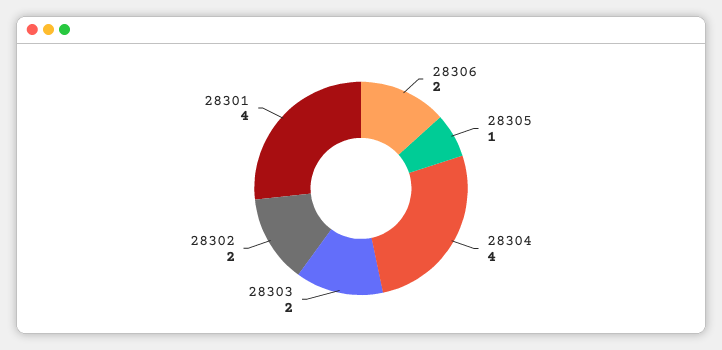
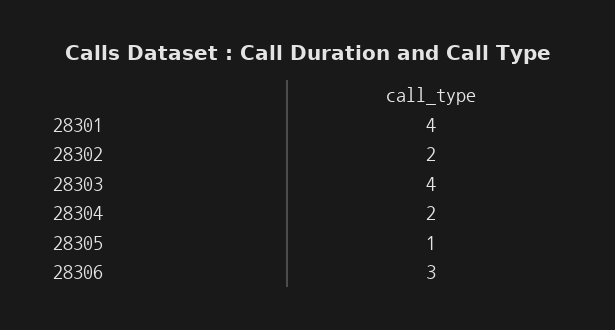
  {
-   "28306": 2,
+   "28306": 3,
    "28305": 1,
-   "28304": 4,
+   "28304": 2,
-   "28303": 2,
+   "28303": 4,
    "28302": 2,
    "28301": 4
  }

